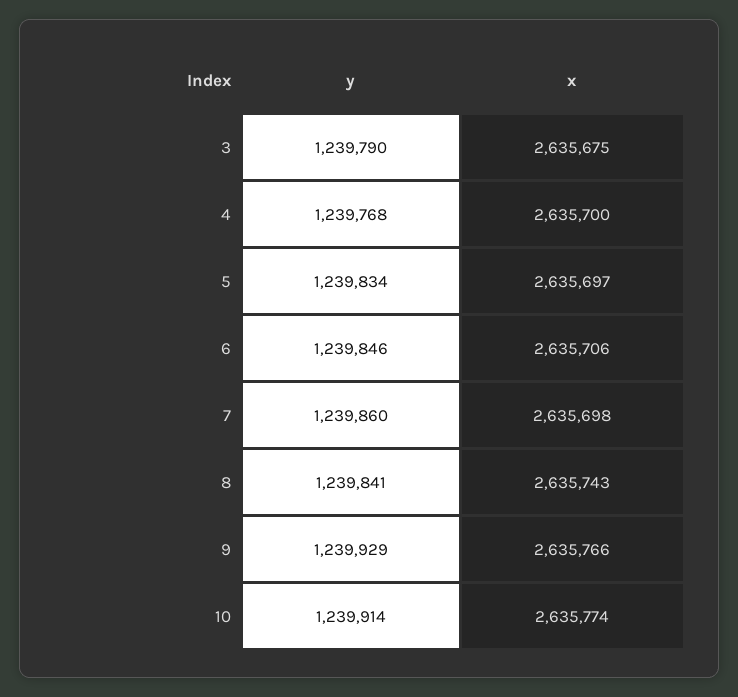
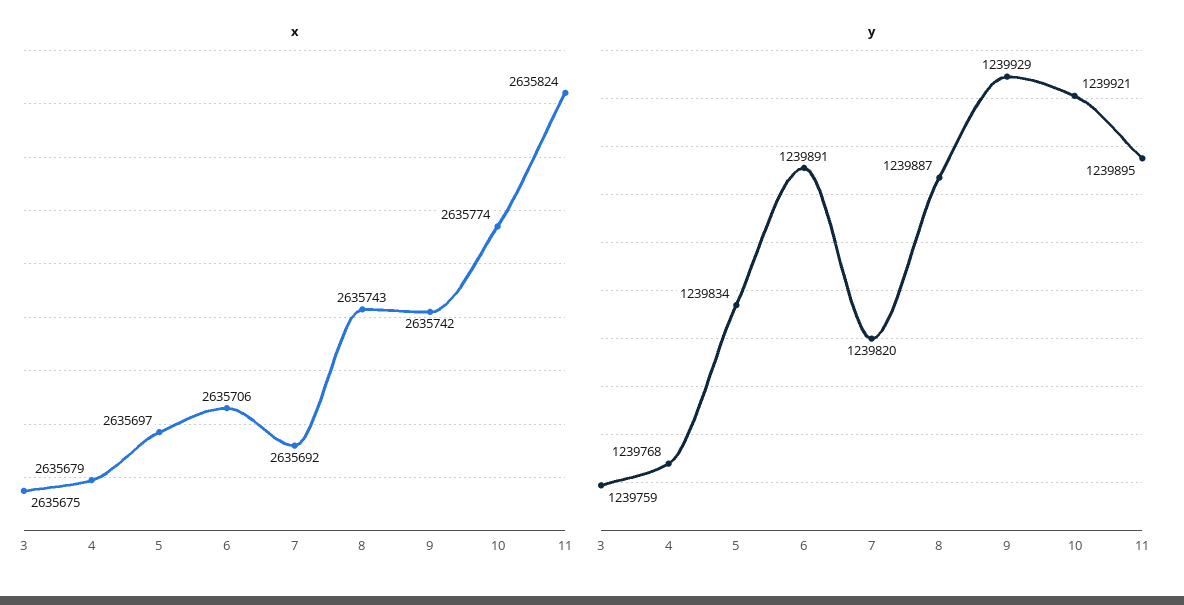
  {
    "y": {
-     "3": 1239790,
+     "3": 1239759,
      "4": 1239768,
      "5": 1239834,
-     "6": 1239846,
+     "6": 1239891,
-     "7": 1239860,
+     "7": 1239820,
-     "8": 1239841,
+     "8": 1239887,
      "9": 1239929,
-     "10": 1239914
+     "10": 1239921,
+     "11": 1239895
    },
    "x": {
      "3": 2635675,
-     "4": 2635700,
+     "4": 2635679,
      "5": 2635697,
      "6": 2635706,
-     "7": 2635698,
+     "7": 2635692,
      "8": 2635743,
-     "9": 2635766,
+     "9": 2635742,
-     "10": 2635774
+     "10": 2635774,
+     "11": 2635824
    }
  }

